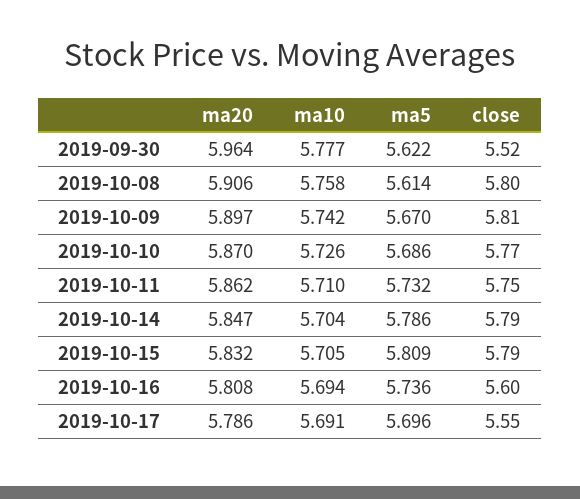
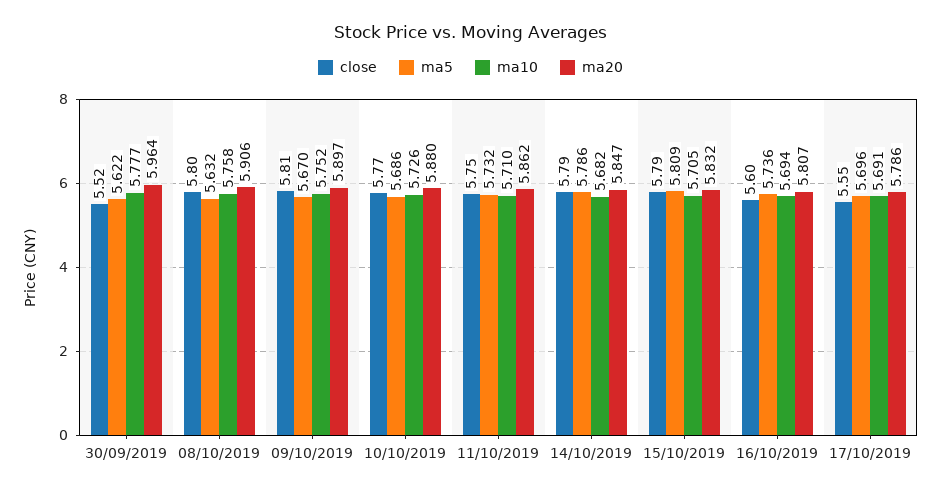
  {
    "ma20": {
      "2019-09-30": 5.964,
      "2019-10-08": 5.906,
      "2019-10-09": 5.897,
-     "2019-10-10": 5.87,
+     "2019-10-10": 5.88,
      "2019-10-11": 5.862,
      "2019-10-14": 5.847,
      "2019-10-15": 5.832,
-     "2019-10-16": 5.808,
+     "2019-10-16": 5.807,
      "2019-10-17": 5.786
    },
    "ma10": {
      "2019-09-30": 5.777,
      "2019-10-08": 5.758,
-     "2019-10-09": 5.742,
+     "2019-10-09": 5.752,
      "2019-10-10": 5.726,
      "2019-10-11": 5.71,
-     "2019-10-14": 5.704,
+     "2019-10-14": 5.682,
      "2019-10-15": 5.705,
      "2019-10-16": 5.694,
      "2019-10-17": 5.691
    },
    "ma5": {
      "2019-09-30": 5.622,
-     "2019-10-08": 5.614,
+     "2019-10-08": 5.632,
      "2019-10-09": 5.67,
      "2019-10-10": 5.686,
      "2019-10-11": 5.732,
      "2019-10-14": 5.786,
      "2019-10-15": 5.809,
      "2019-10-16": 5.736,
      "2019-10-17": 5.696
    },
    "close": {
      "2019-09-30": 5.52,
      "2019-10-08": 5.8,
      "2019-10-09": 5.81,
      "2019-10-10": 5.77,
      "2019-10-11": 5.75,
      "2019-10-14": 5.79,
      "2019-10-15": 5.79,
      "2019-10-16": 5.6,
      "2019-10-17": 5.55
    }
  }

